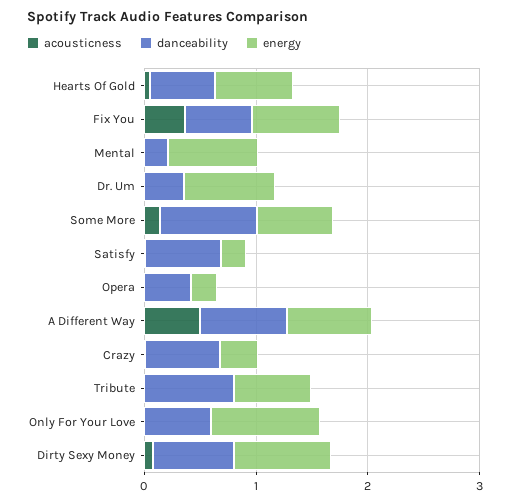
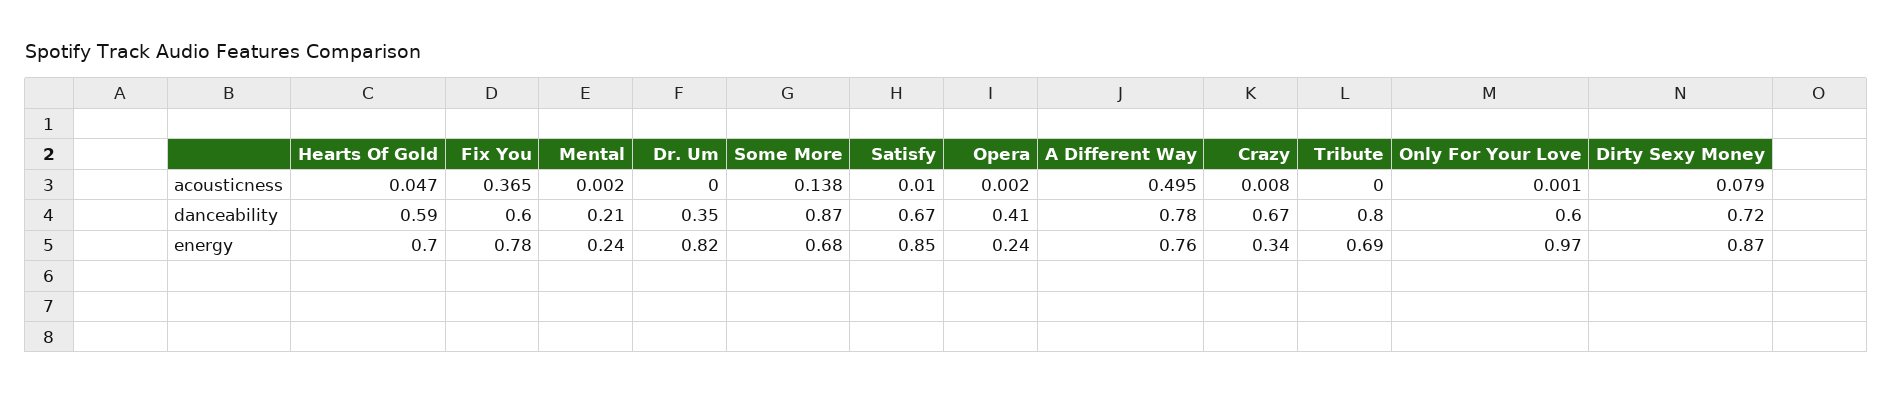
  {
    "acousticness": {
      "Hearts Of Gold": 0.047,
      "Fix You": 0.365,
      "Mental": 0.002,
      "Dr. Um": 0,
      "Some More": 0.138,
      "Satisfy": 0.01,
      "Opera": 0.002,
      "A Different Way": 0.495,
      "Crazy": 0.008,
      "Tribute": 0,
      "Only For Your Love": 0.001,
      "Dirty Sexy Money": 0.079
    },
    "danceability": {
      "Hearts Of Gold": 0.59,
      "Fix You": 0.6,
      "Mental": 0.21,
      "Dr. Um": 0.35,
      "Some More": 0.87,
      "Satisfy": 0.67,
      "Opera": 0.41,
      "A Different Way": 0.78,
      "Crazy": 0.67,
      "Tribute": 0.8,
      "Only For Your Love": 0.6,
      "Dirty Sexy Money": 0.72
    },
    "energy": {
      "Hearts Of Gold": 0.7,
      "Fix You": 0.78,
-     "Mental": 0.8,
+     "Mental": 0.24,
      "Dr. Um": 0.82,
      "Some More": 0.68,
-     "Satisfy": 0.2,
+     "Satisfy": 0.85,
      "Opera": 0.24,
      "A Different Way": 0.76,
      "Crazy": 0.34,
      "Tribute": 0.69,
      "Only For Your Love": 0.97,
      "Dirty Sexy Money": 0.87
    }
  }

